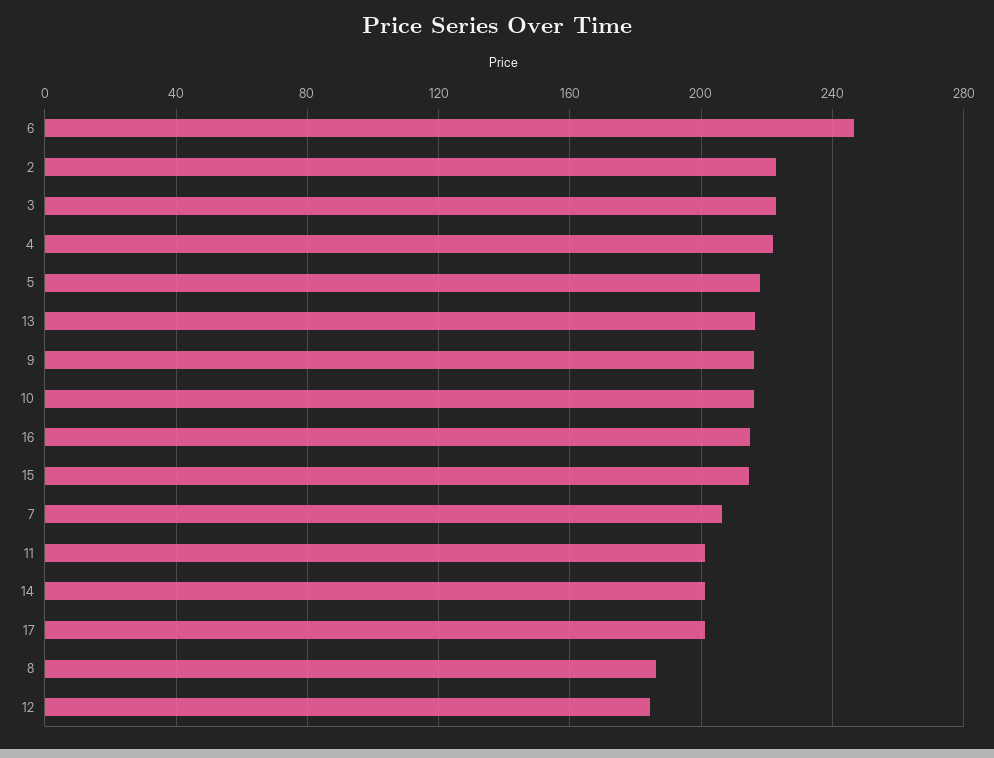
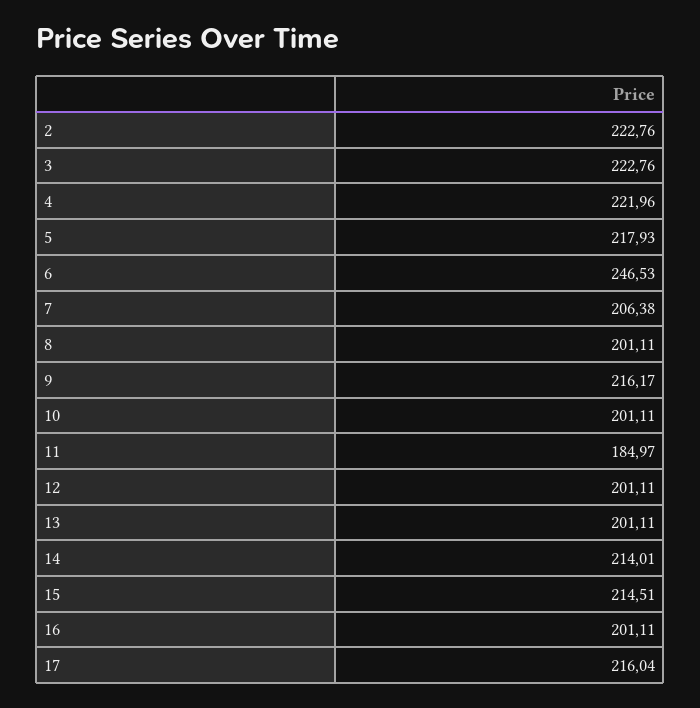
  {
    "6": 246.53,
    "2": 222.76,
    "3": 222.76,
    "4": 221.96,
    "5": 217.93,
-   "13": 215,
+   "13": 201.11,
    "9": 216.17,
-   "10": 215,
+   "10": 201.11,
-   "16": 215,
+   "16": 201.11,
    "15": 214.51,
    "7": 206.38,
-   "11": 200,
+   "11": 184.97,
-   "14": 200,
+   "14": 214.01,
-   "17": 200,
+   "17": 216.04,
-   "8": 185,
+   "8": 201.11,
-   "12": 185
+   "12": 201.11
  }

